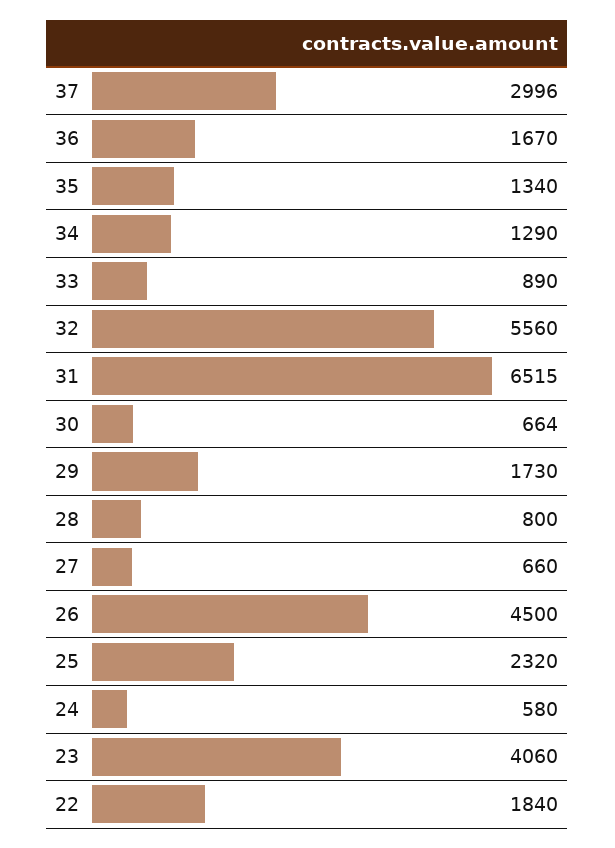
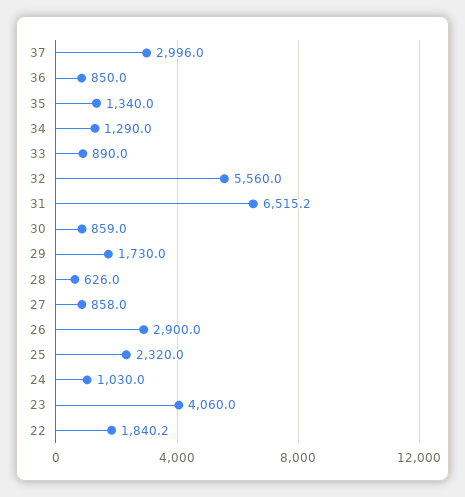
  {
    "37": 2996,
-   "36": 1670,
+   "36": 850,
    "35": 1340,
    "34": 1290,
    "33": 890,
    "32": 5560,
    "31": 6515.2,
-   "30": 664,
+   "30": 859,
    "29": 1730,
-   "28": 800,
+   "28": 626,
-   "27": 660,
+   "27": 858,
-   "26": 4500,
+   "26": 2900,
    "25": 2320,
-   "24": 580,
+   "24": 1030,
    "23": 4060,
    "22": 1840.2
  }

